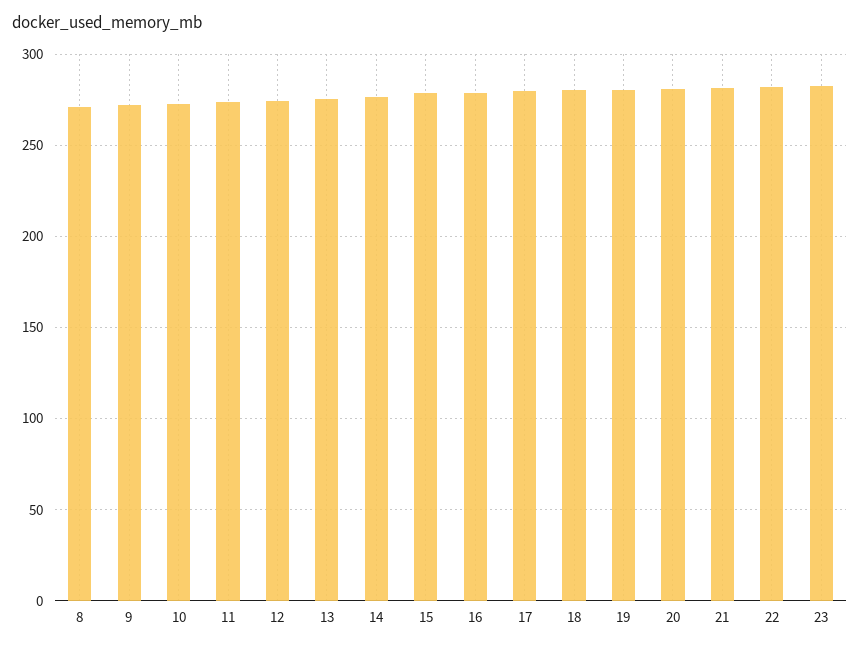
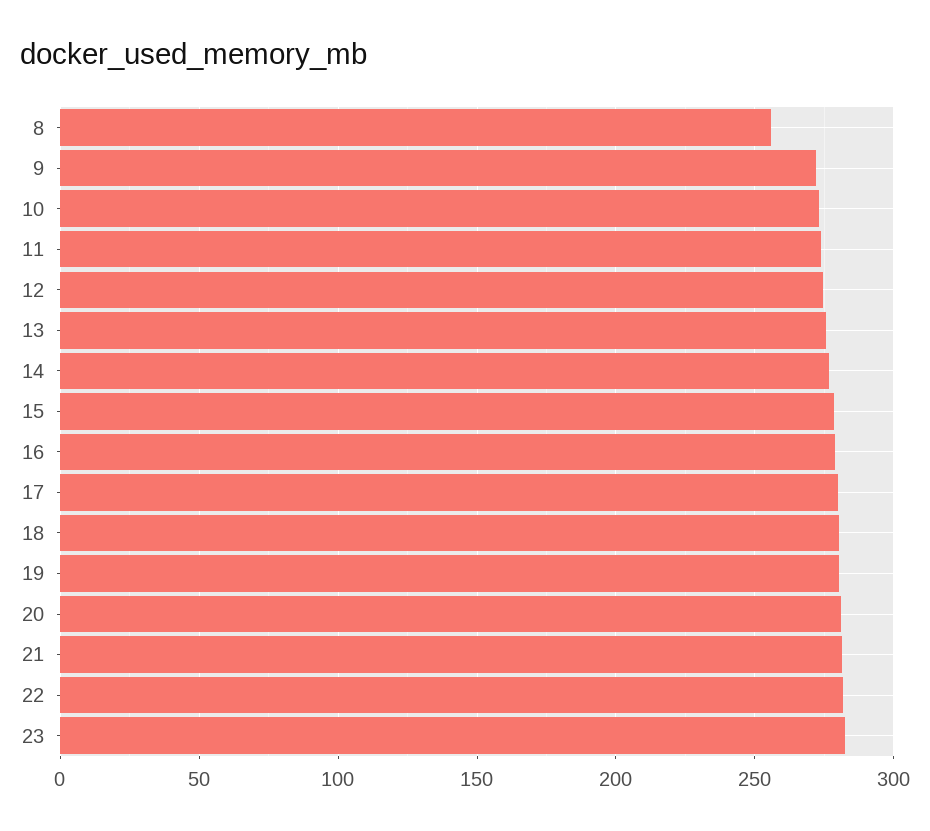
  {
-   "8": 270,
+   "8": 255,
    "9": 270,
    "10": 275,
    "11": 275,
    "12": 275,
    "13": 275,
    "14": 275,
    "15": 280,
    "16": 280,
    "17": 280,
    "18": 280,
    "19": 280,
    "20": 280,
    "21": 280,
    "22": 280,
    "23": 285
  }

